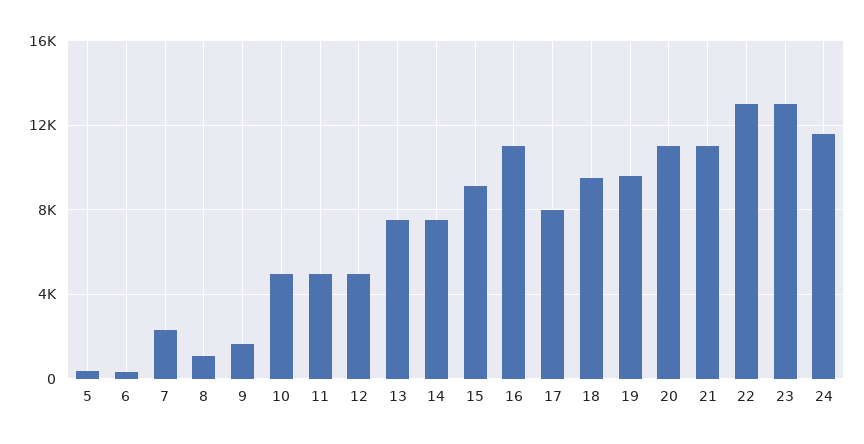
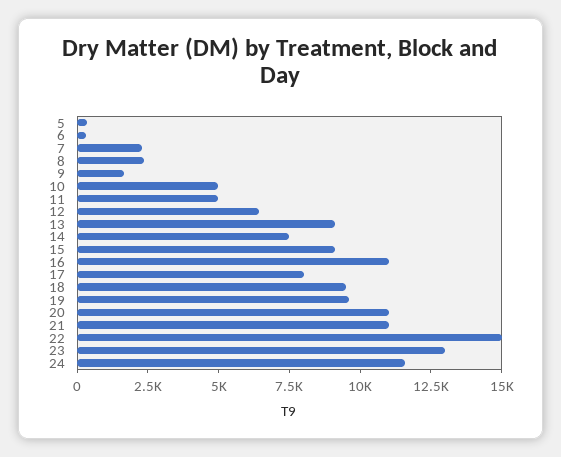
  {
    "5": 500,
    "6": 500,
    "7": 2500,
-   "8": 1000,
+   "8": 2500,
    "9": 1500,
    "10": 5000,
    "11": 5000,
-   "12": 5000,
+   "12": 6500,
-   "13": 7500,
+   "13": 9000,
    "14": 7500,
    "15": 9000,
    "16": 11000,
    "17": 8000,
    "18": 9500,
    "19": 9500,
    "20": 11000,
    "21": 11000,
-   "22": 13000,
+   "22": 15000,
    "23": 13000,
    "24": 11500
  }

